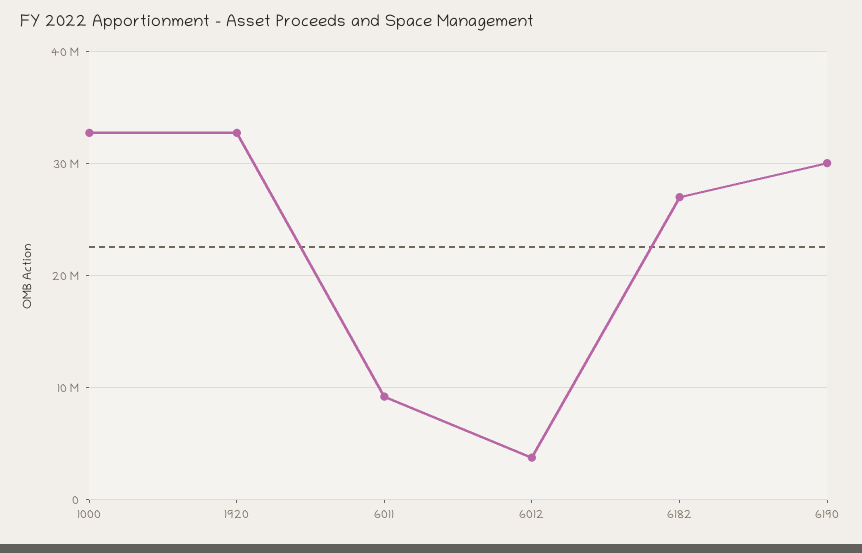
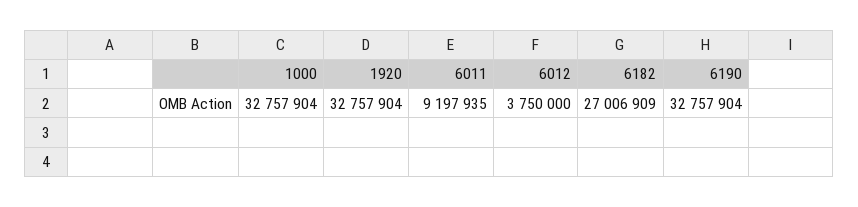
  {
    "1000": 32757904,
    "1920": 32757904,
    "6011": 9197935,
    "6012": 3750000,
    "6182": 27006909,
-   "6190": 30000000
+   "6190": 32757904
  }

